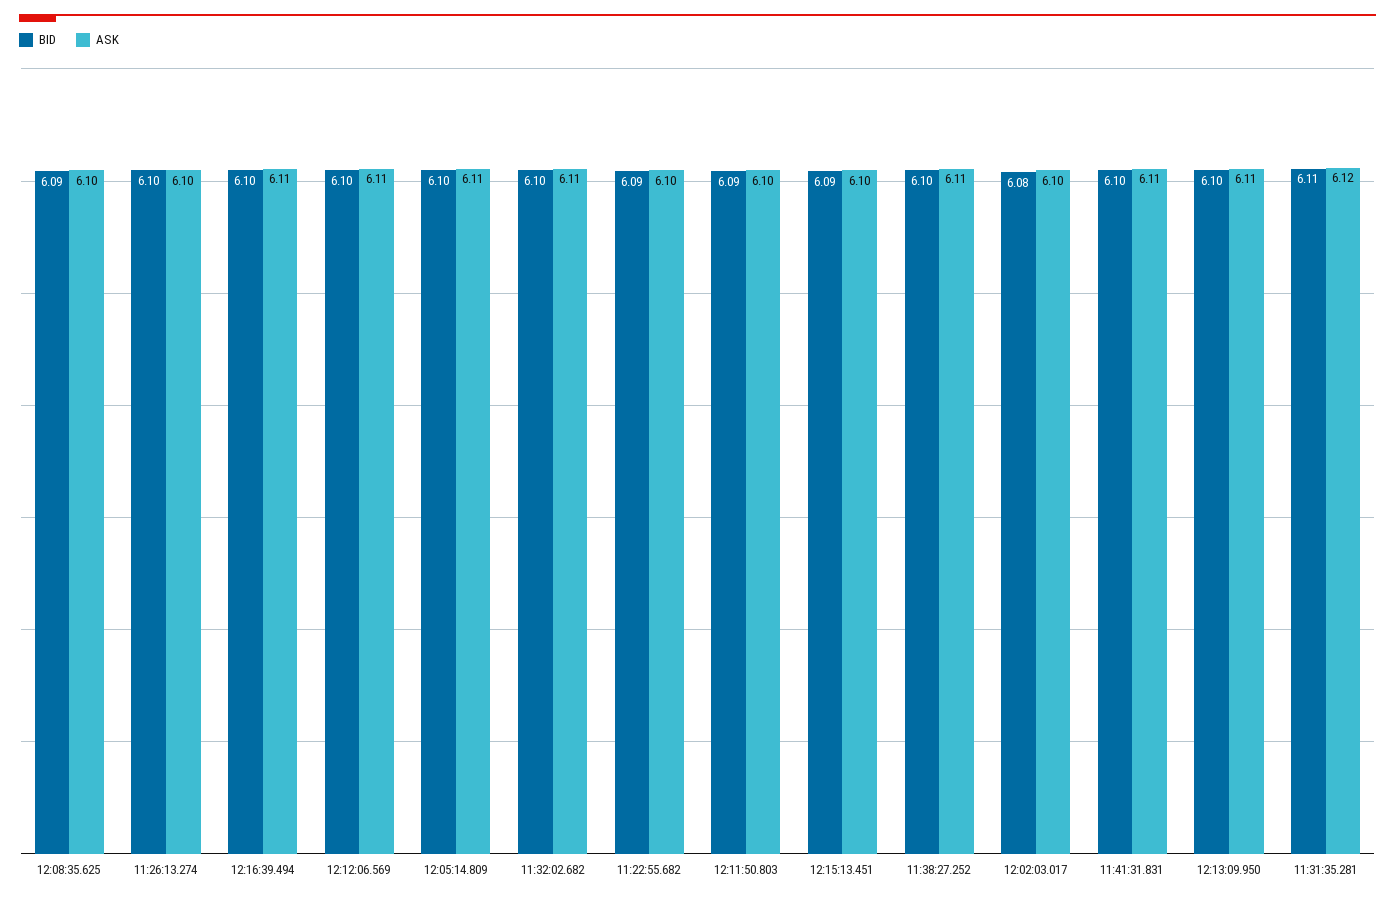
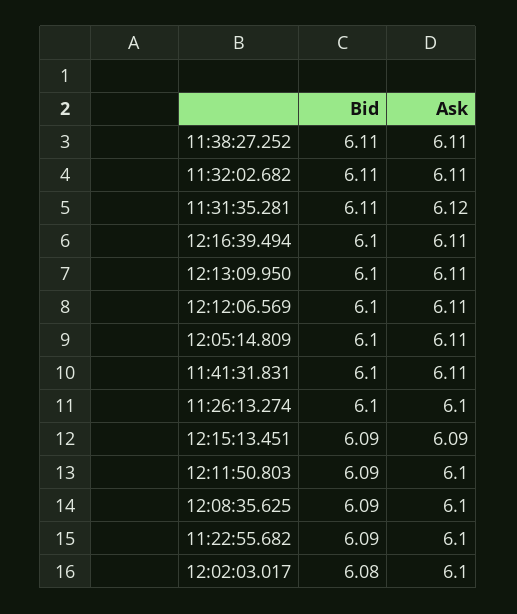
  {
    "BID": {
      "12:08:35.625": 6.09,
      "11:26:13.274": 6.1,
      "12:16:39.494": 6.1,
      "12:12:06.569": 6.1,
      "12:05:14.809": 6.1,
-     "11:32:02.682": 6.1,
+     "11:32:02.682": 6.11,
      "11:22:55.682": 6.09,
      "12:11:50.803": 6.09,
      "12:15:13.451": 6.09,
-     "11:38:27.252": 6.1,
+     "11:38:27.252": 6.11,
      "12:02:03.017": 6.08,
      "11:41:31.831": 6.1,
      "12:13:09.950": 6.1,
      "11:31:35.281": 6.11
    },
    "ASK": {
      "12:08:35.625": 6.1,
      "11:26:13.274": 6.1,
      "12:16:39.494": 6.11,
      "12:12:06.569": 6.11,
      "12:05:14.809": 6.11,
      "11:32:02.682": 6.11,
      "11:22:55.682": 6.1,
      "12:11:50.803": 6.1,
-     "12:15:13.451": 6.1,
+     "12:15:13.451": 6.09,
      "11:38:27.252": 6.11,
      "12:02:03.017": 6.1,
      "11:41:31.831": 6.11,
      "12:13:09.950": 6.11,
      "11:31:35.281": 6.12
    }
  }

